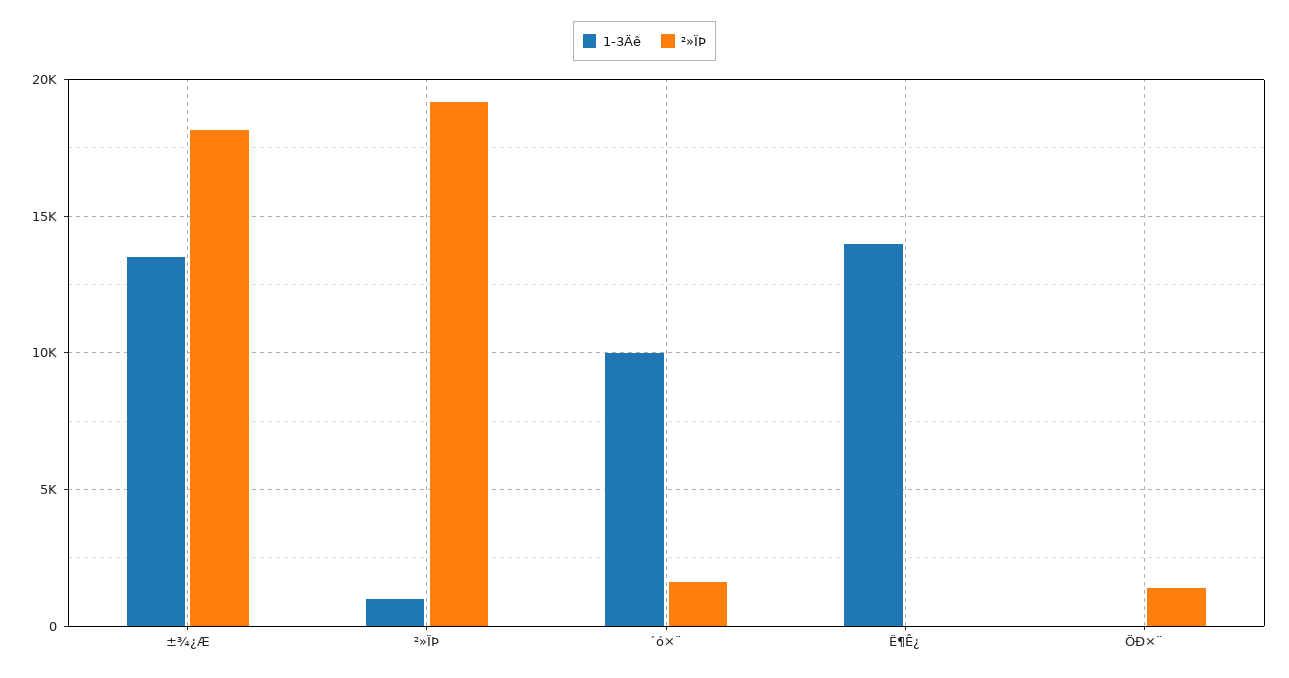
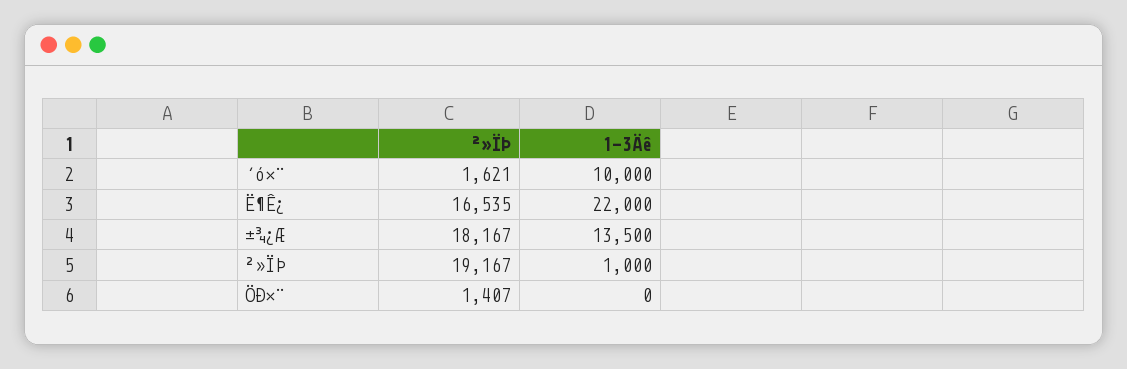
  {
    "1-3Äê": {
      "±¾¿Æ": 13500,
      "²»ÏÞ": 1000,
      "´ó×¨": 10000,
-     "Ë¶Ê¿": 14000,
+     "Ë¶Ê¿": 22000,
      "ÖÐ×¨": 0
    },
    "²»ÏÞ": {
      "±¾¿Æ": 18167,
      "²»ÏÞ": 19167,
      "´ó×¨": 1621,
-     "Ë¶Ê¿": 0,
+     "Ë¶Ê¿": 16535,
      "ÖÐ×¨": 1407
    }
  }

